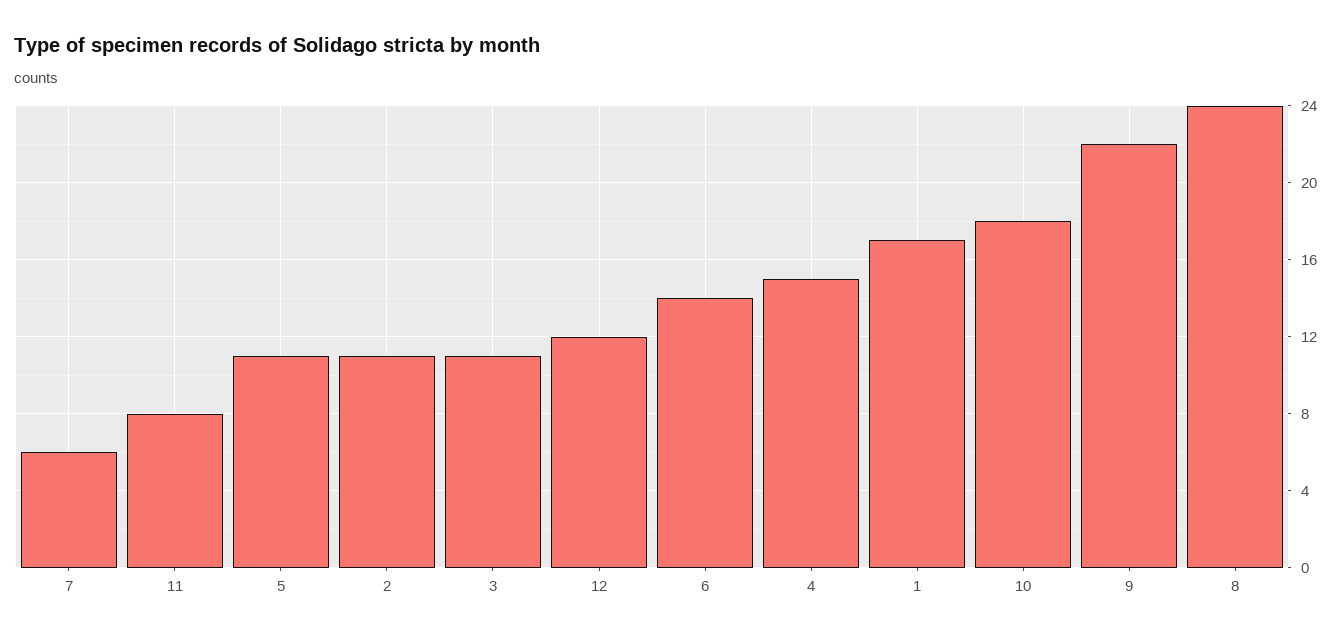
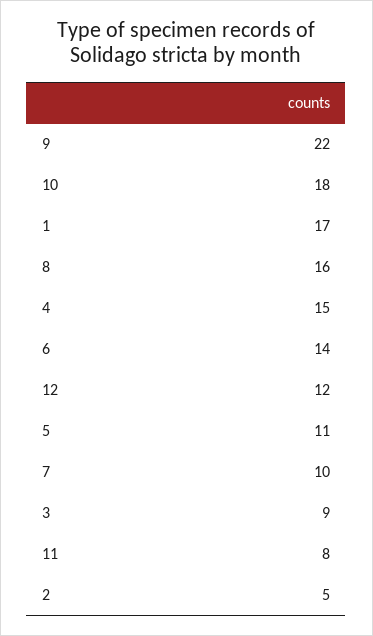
  {
-   "7": 6,
+   "7": 10,
    "11": 8,
    "5": 11,
-   "2": 11,
+   "2": 5,
-   "3": 11,
+   "3": 9,
    "12": 12,
    "6": 14,
    "4": 15,
    "1": 17,
    "10": 18,
    "9": 22,
-   "8": 24
+   "8": 16
  }

